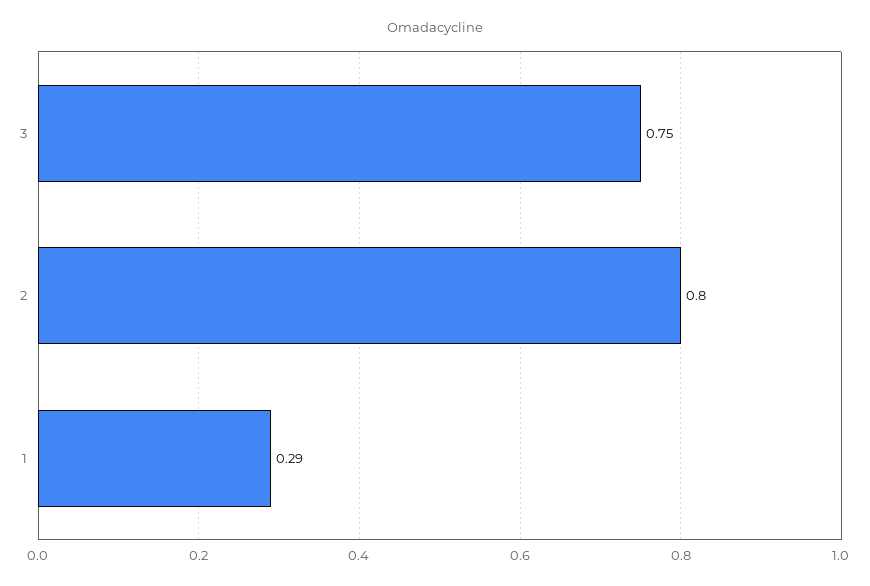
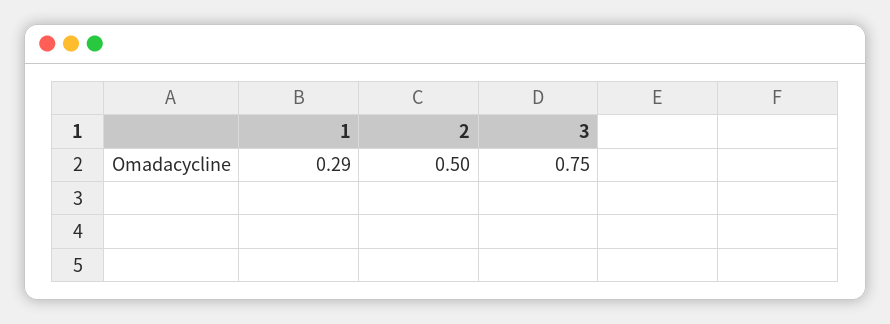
  {
    "3": 0.75,
-   "2": 0.8,
+   "2": 0.5,
    "1": 0.29
  }

